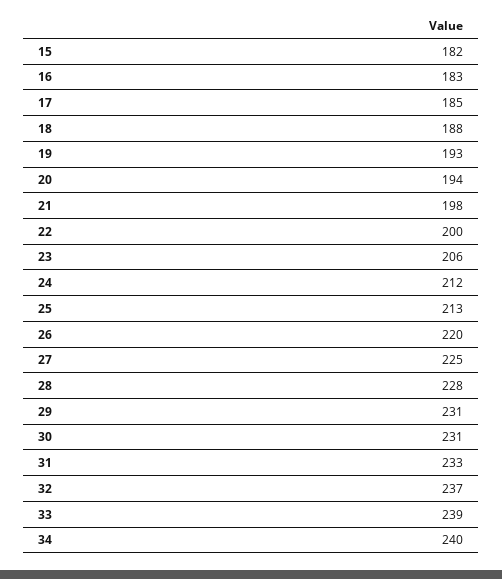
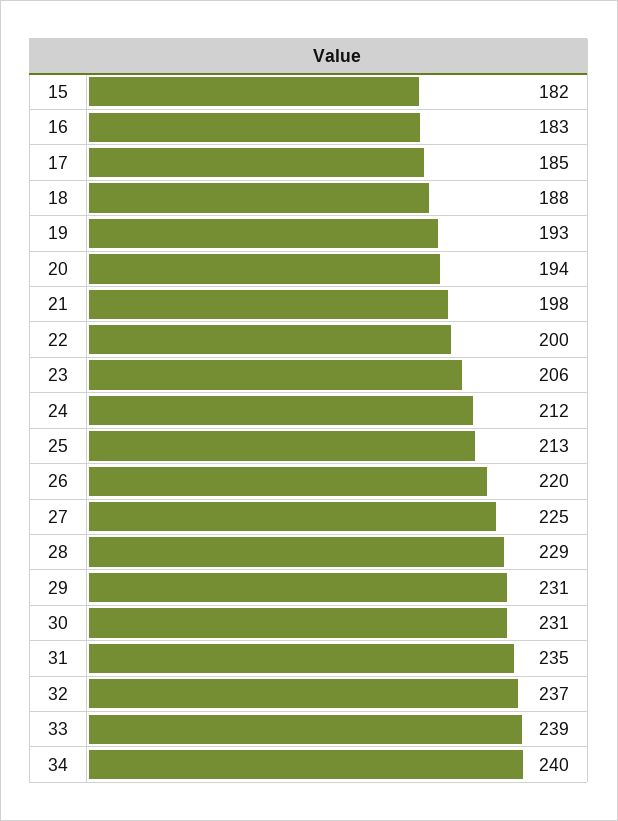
  {
    "15": 182,
    "16": 183,
    "17": 185,
    "18": 188,
    "19": 193,
    "20": 194,
    "21": 198,
    "22": 200,
    "23": 206,
    "24": 212,
    "25": 213,
    "26": 220,
    "27": 225,
-   "28": 228,
+   "28": 229,
    "29": 231,
    "30": 231,
-   "31": 233,
+   "31": 235,
    "32": 237,
    "33": 239,
    "34": 240
  }

